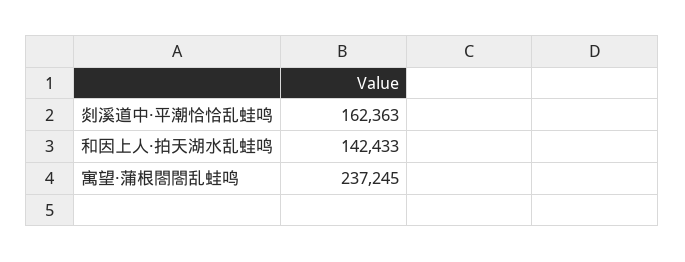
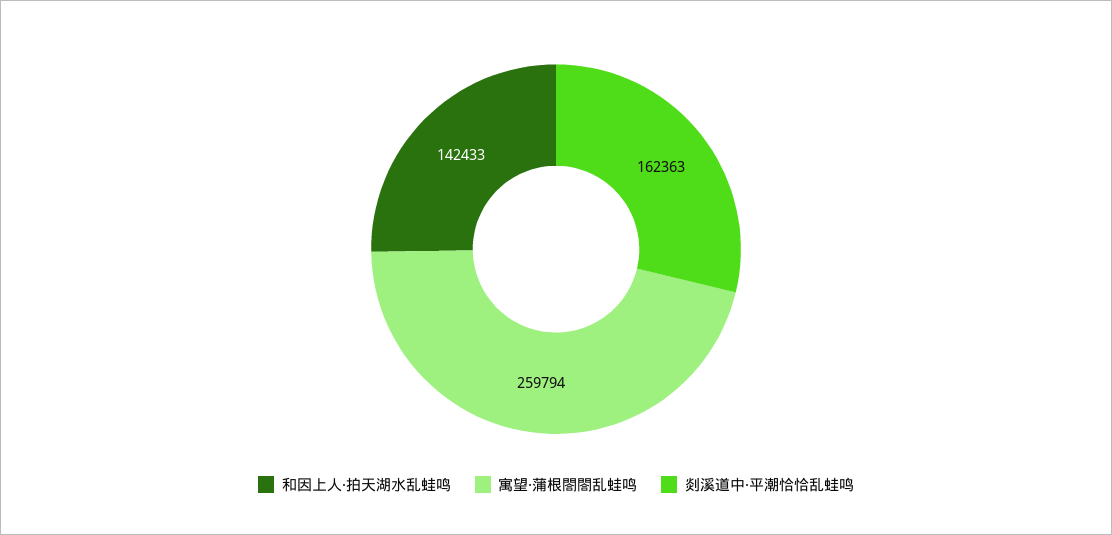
  {
    "剡溪道中·平潮恰恰乱蛙鸣": 162363,
    "和因上人·拍天湖水乱蛙鸣": 142433,
-   "寓望·蒲根閤閤乱蛙鸣": 237245
+   "寓望·蒲根閤閤乱蛙鸣": 259794
  }

